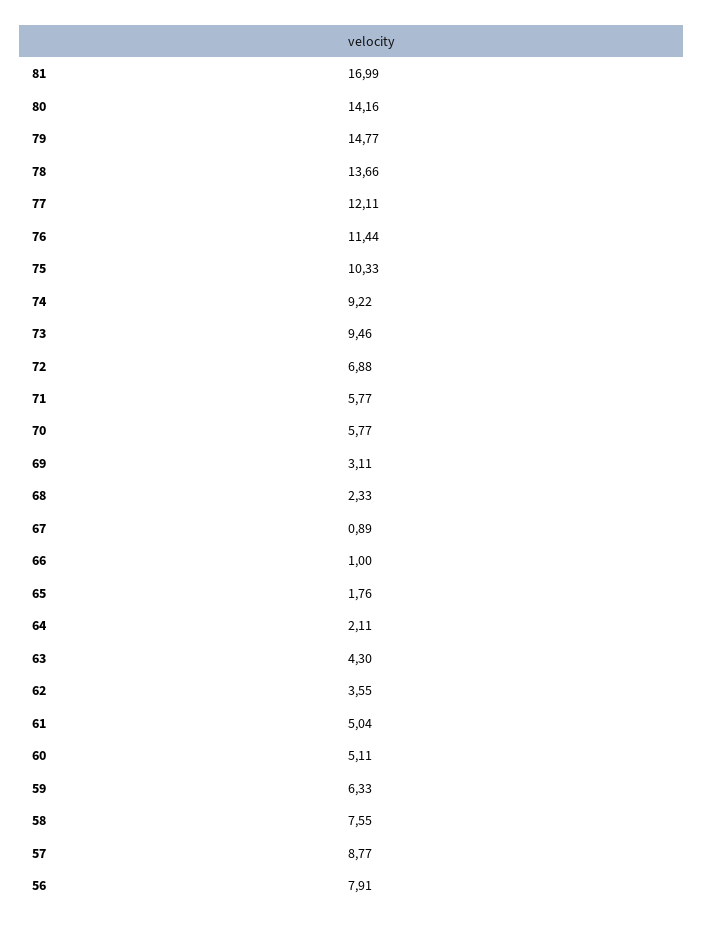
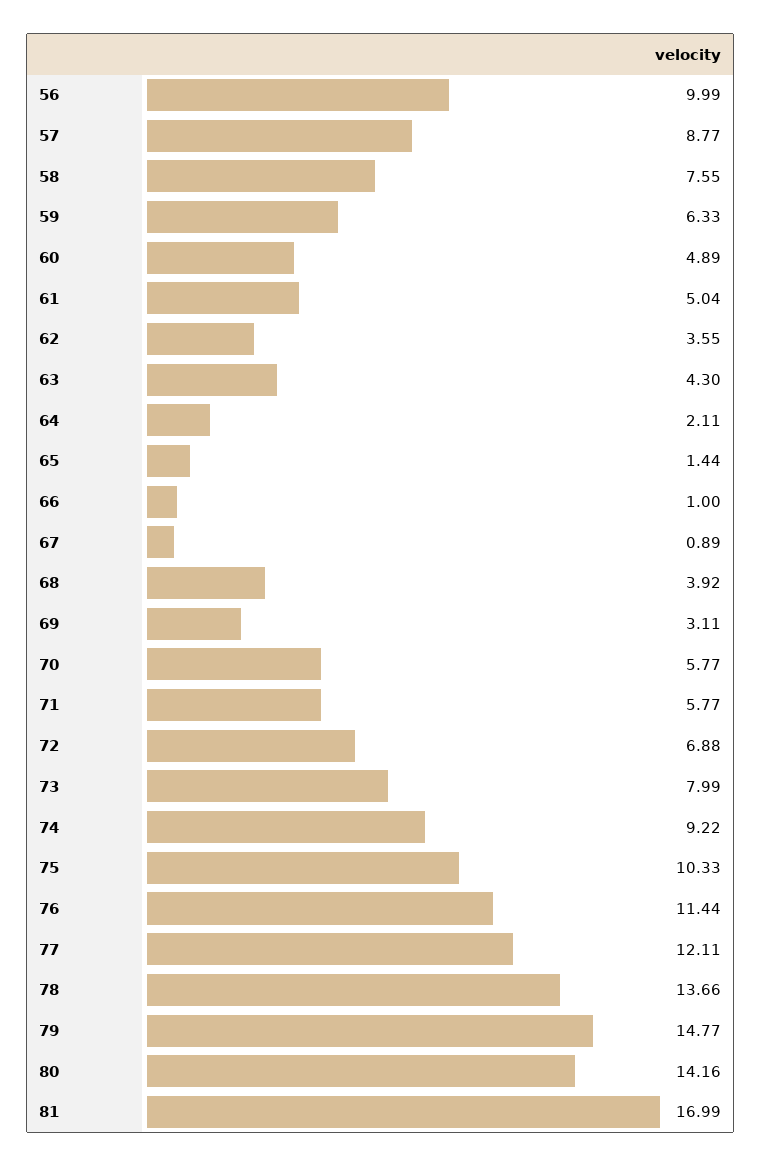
  {
    "81": 16.99,
    "80": 14.16,
    "79": 14.77,
    "78": 13.66,
    "77": 12.11,
    "76": 11.44,
    "75": 10.33,
    "74": 9.22,
-   "73": 9.46,
+   "73": 7.99,
    "72": 6.88,
    "71": 5.77,
    "70": 5.77,
    "69": 3.11,
-   "68": 2.33,
+   "68": 3.92,
    "67": 0.89,
    "66": 1,
-   "65": 1.76,
+   "65": 1.44,
    "64": 2.11,
    "63": 4.3,
    "62": 3.55,
    "61": 5.04,
-   "60": 5.11,
+   "60": 4.89,
    "59": 6.33,
    "58": 7.55,
    "57": 8.77,
-   "56": 7.91
+   "56": 9.99
  }

